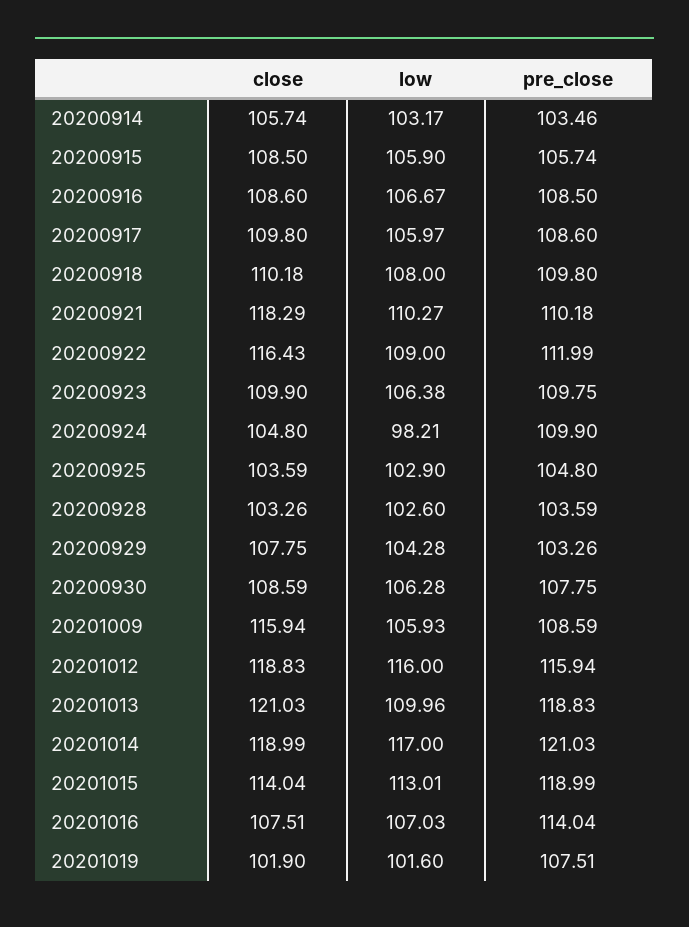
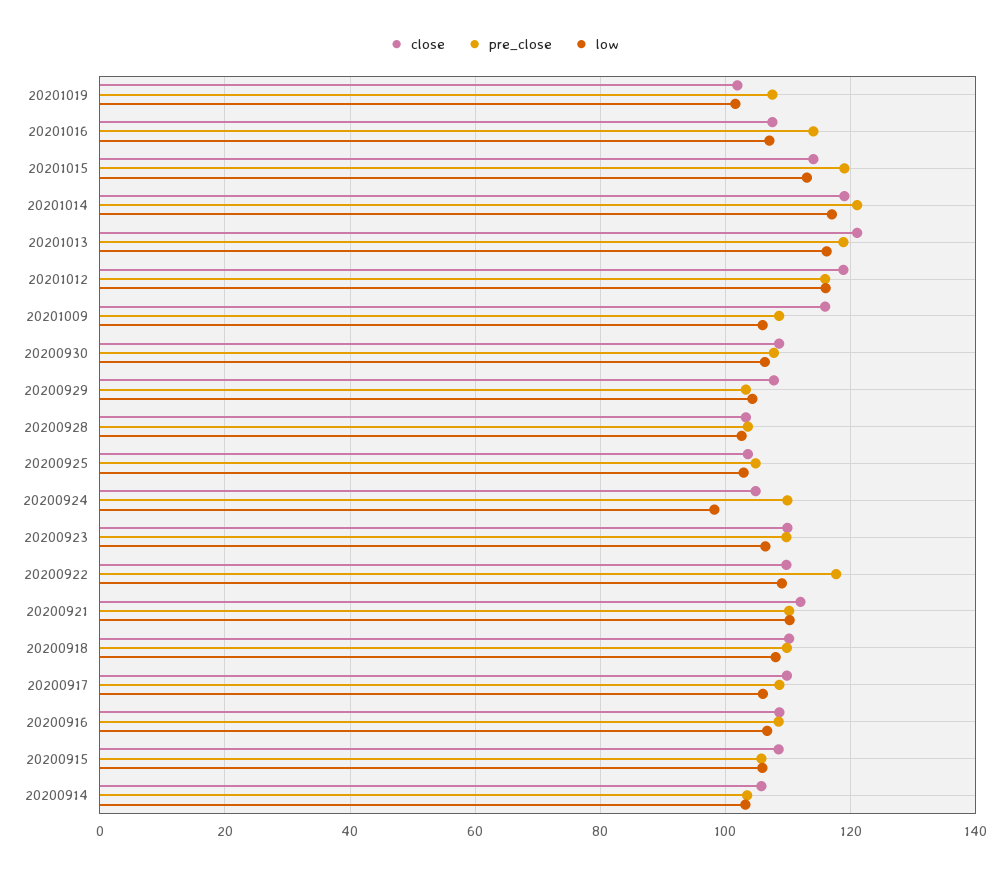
  {
    "close": {
      "20200914": 105.74,
      "20200915": 108.5,
      "20200916": 108.6,
      "20200917": 109.8,
      "20200918": 110.18,
-     "20200921": 118.29,
+     "20200921": 112,
-     "20200922": 116.43,
+     "20200922": 110,
      "20200923": 109.9,
      "20200924": 104.8,
      "20200925": 103.59,
      "20200928": 103.26,
      "20200929": 107.75,
      "20200930": 108.59,
      "20201009": 115.94,
      "20201012": 118.83,
      "20201013": 121.03,
      "20201014": 118.99,
      "20201015": 114.04,
      "20201016": 107.51,
      "20201019": 101.9
    },
    "low": {
      "20200914": 103.17,
      "20200915": 105.9,
      "20200916": 106.67,
      "20200917": 105.97,
      "20200918": 108,
      "20200921": 110.27,
      "20200922": 109,
      "20200923": 106.38,
      "20200924": 98.21,
      "20200925": 102.9,
      "20200928": 102.6,
      "20200929": 104.28,
      "20200930": 106.28,
      "20201009": 105.93,
      "20201012": 116,
-     "20201013": 109.96,
+     "20201013": 116,
      "20201014": 117,
      "20201015": 113.01,
      "20201016": 107.03,
      "20201019": 101.6
    },
    "pre_close": {
      "20200914": 103.46,
      "20200915": 105.74,
      "20200916": 108.5,
      "20200917": 108.6,
      "20200918": 109.8,
      "20200921": 110.18,
-     "20200922": 111.99,
+     "20200922": 118,
      "20200923": 109.75,
      "20200924": 109.9,
      "20200925": 104.8,
      "20200928": 103.59,
      "20200929": 103.26,
      "20200930": 107.75,
      "20201009": 108.59,
      "20201012": 115.94,
      "20201013": 118.83,
      "20201014": 121.03,
      "20201015": 118.99,
      "20201016": 114.04,
      "20201019": 107.51
    }
  }

